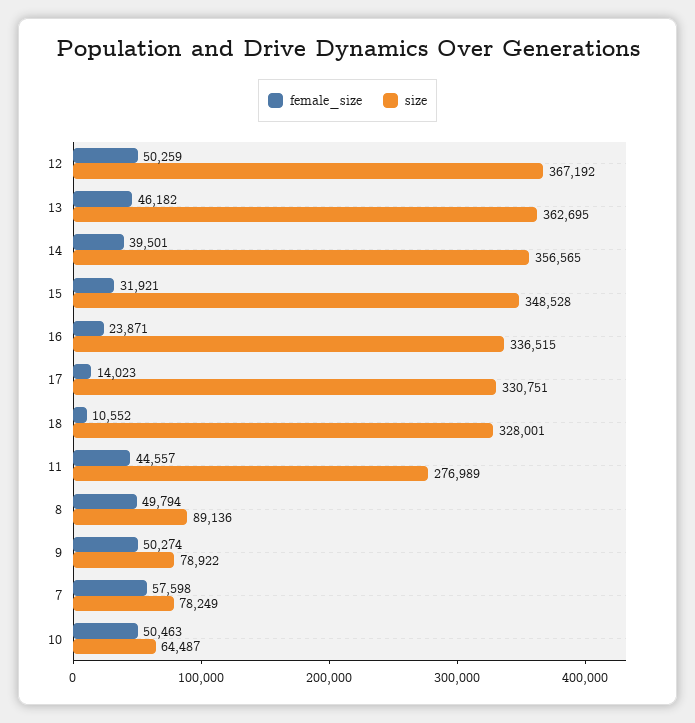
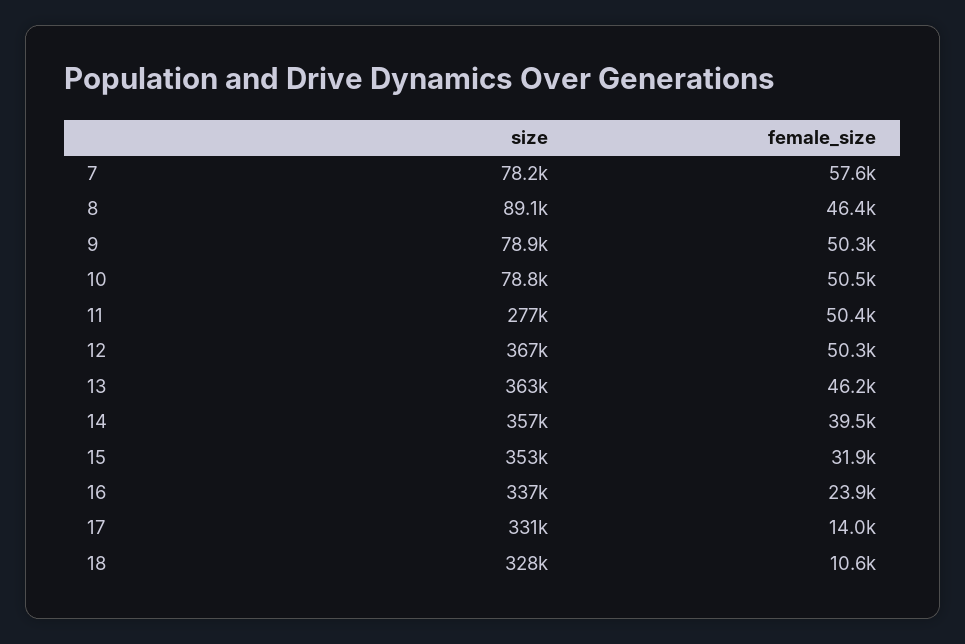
  {
    "female_size": {
      "12": 50259,
      "13": 46182,
      "14": 39501,
      "15": 31921,
      "16": 23871,
      "17": 14023,
      "18": 10552,
-     "11": 44557,
+     "11": 50400,
-     "8": 49794,
+     "8": 46400,
      "9": 50274,
      "7": 57598,
      "10": 50463
    },
    "size": {
      "12": 367192,
      "13": 362695,
      "14": 356565,
-     "15": 348528,
+     "15": 353000,
      "16": 336515,
      "17": 330751,
      "18": 328001,
      "11": 276989,
      "8": 89136,
      "9": 78922,
      "7": 78249,
-     "10": 64487
+     "10": 78800
    }
  }

